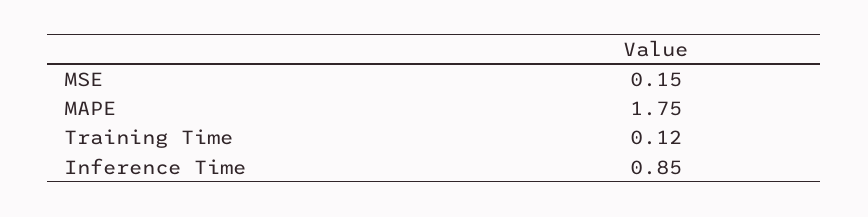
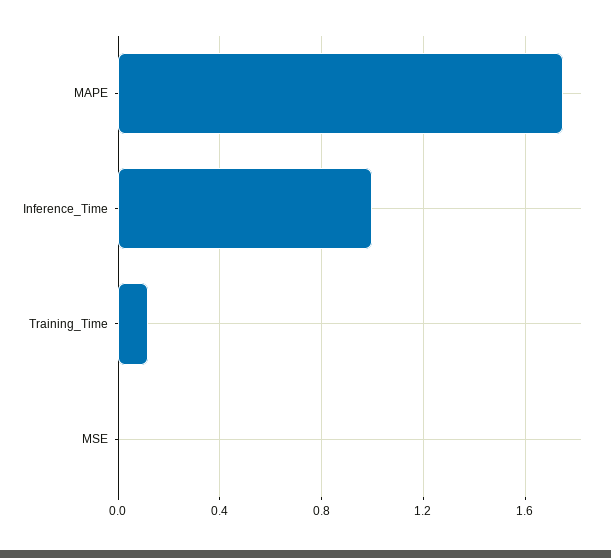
  {
-   "MSE": 0.15,
+   "MSE": 0,
    "MAPE": 1.75,
    "Training Time": 0.12,
-   "Inference Time": 0.85
+   "Inference Time": 1
  }

